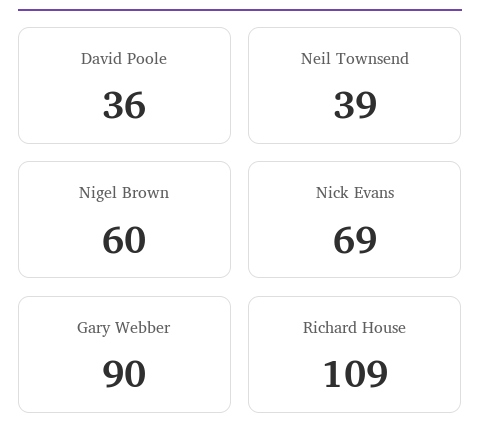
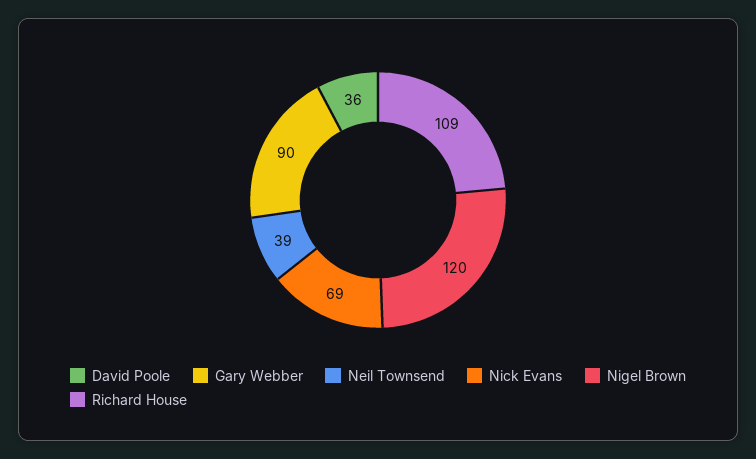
  {
    "David Poole": 36,
    "Neil Townsend": 39,
-   "Nigel Brown": 60,
+   "Nigel Brown": 120,
    "Nick Evans": 69,
    "Gary Webber": 90,
    "Richard House": 109
  }

